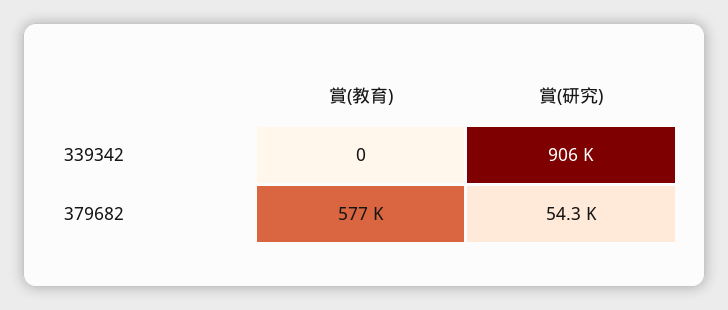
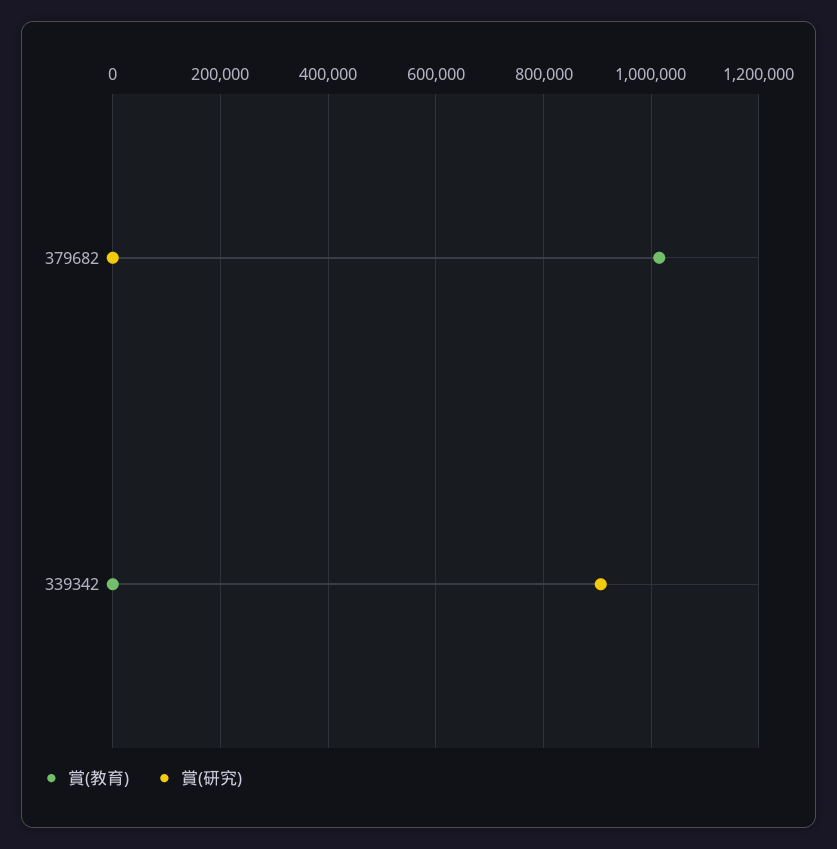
  {
    "賞(教育)": {
      "339342": 0,
-     "379682": 577000
+     "379682": 1020000
    },
    "賞(研究)": {
      "339342": 906000,
-     "379682": 54300
+     "379682": 0
    }
  }

